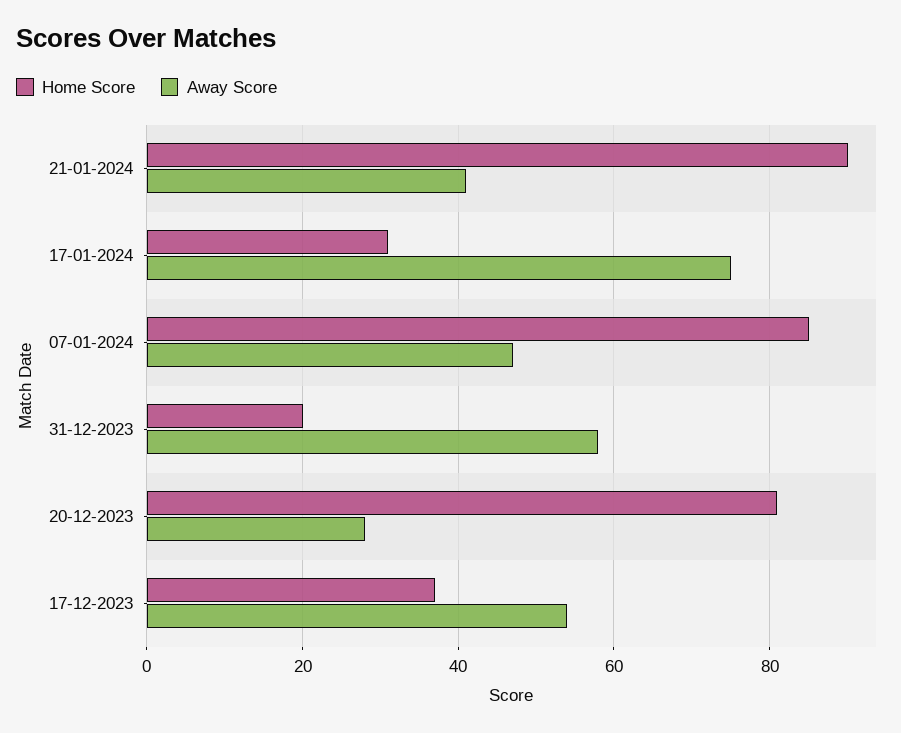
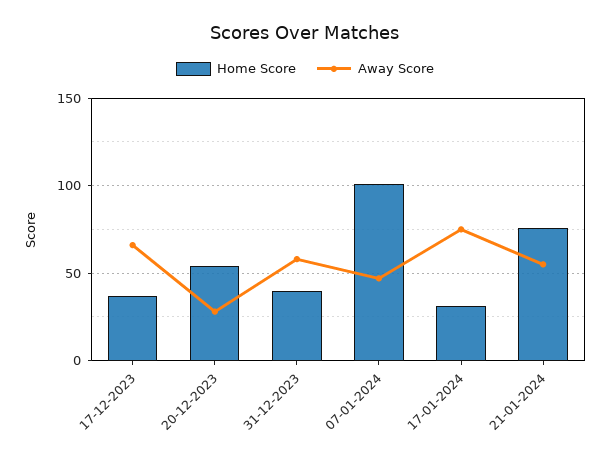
  {
    "Home Score": {
-     "21-01-2024": 90,
+     "21-01-2024": 75,
      "17-01-2024": 30,
-     "07-01-2024": 85,
+     "07-01-2024": 100,
-     "31-12-2023": 20,
+     "31-12-2023": 40,
-     "20-12-2023": 80,
+     "20-12-2023": 55,
      "17-12-2023": 35
    },
    "Away Score": {
-     "21-01-2024": 40,
+     "21-01-2024": 55,
      "17-01-2024": 75,
      "07-01-2024": 45,
      "31-12-2023": 60,
      "20-12-2023": 30,
-     "17-12-2023": 55
+     "17-12-2023": 65
    }
  }

